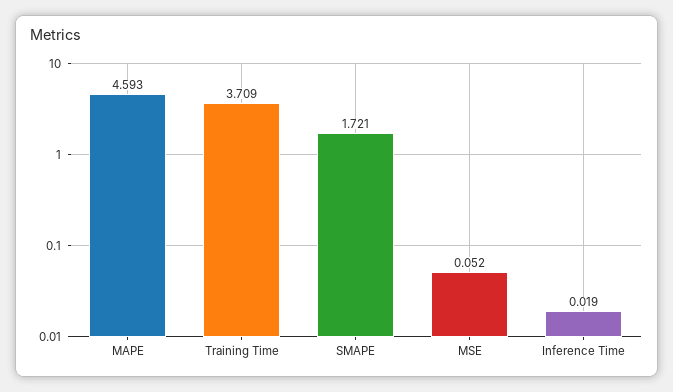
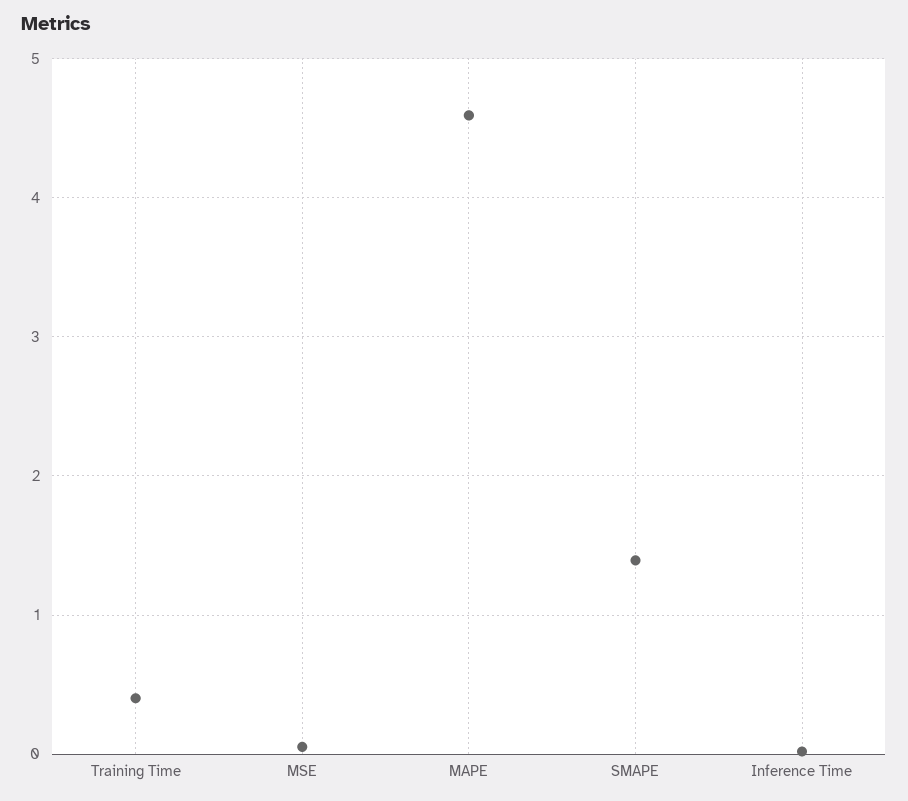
  {
    "MAPE": 4.593,
-   "Training Time": 3.709,
+   "Training Time": 0.4,
-   "SMAPE": 1.721,
+   "SMAPE": 1.4,
    "MSE": 0.052,
    "Inference Time": 0.019
  }

